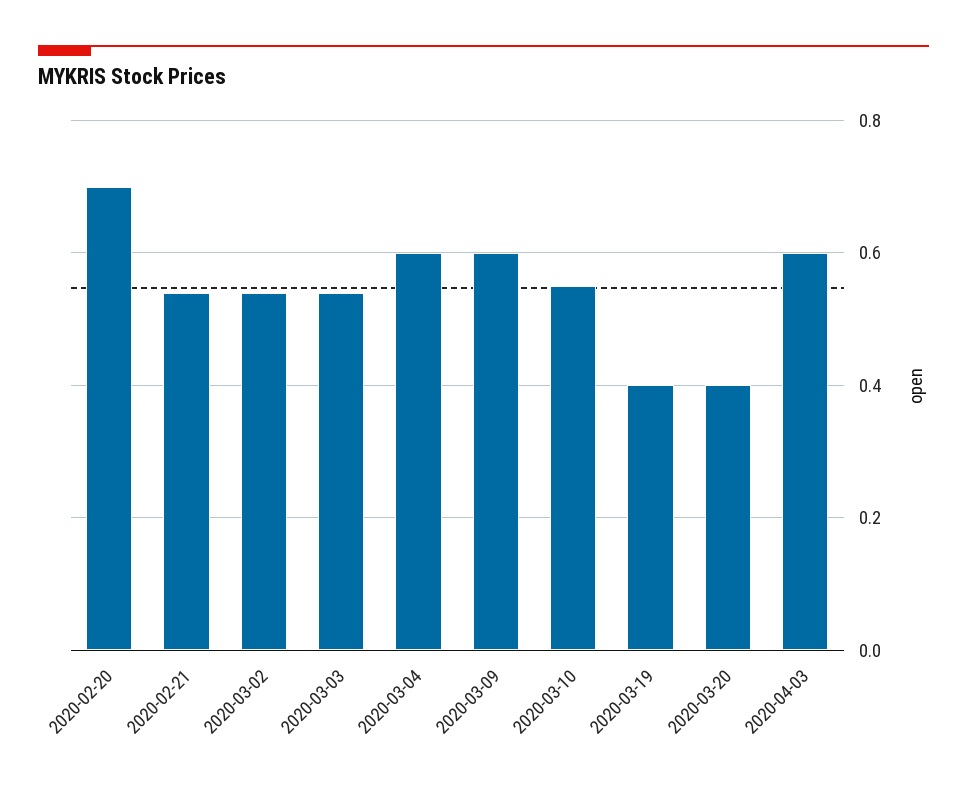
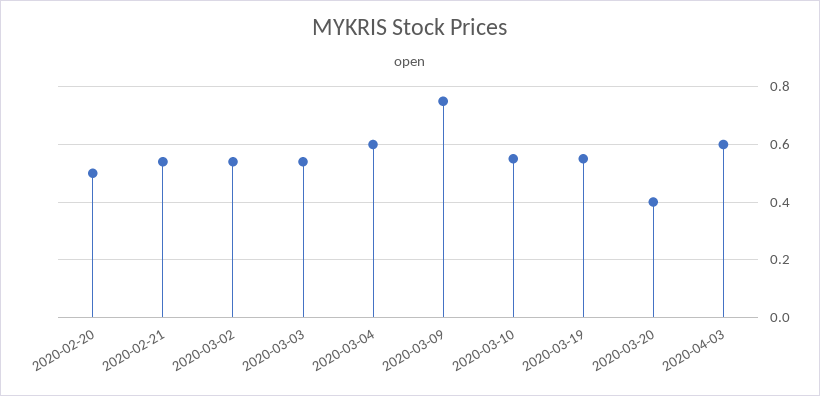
  {
-   "2020-02-20": 0.7,
+   "2020-02-20": 0.5,
    "2020-02-21": 0.55,
    "2020-03-02": 0.55,
    "2020-03-03": 0.55,
    "2020-03-04": 0.6,
-   "2020-03-09": 0.6,
+   "2020-03-09": 0.75,
    "2020-03-10": 0.55,
-   "2020-03-19": 0.4,
+   "2020-03-19": 0.55,
    "2020-03-20": 0.4,
    "2020-04-03": 0.6
  }

